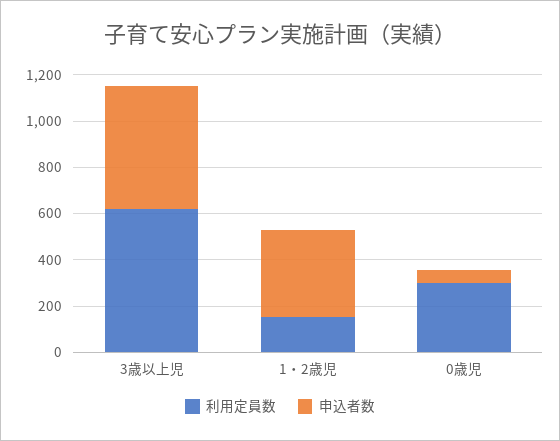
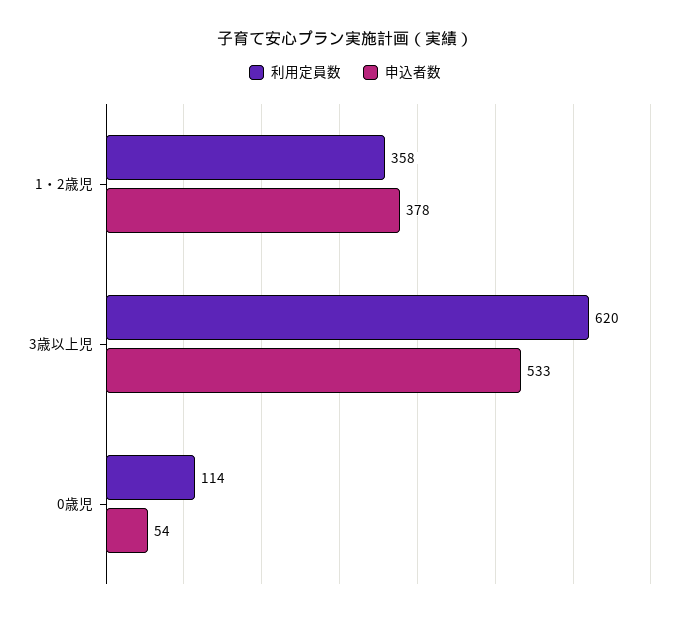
  {
    "利用定員数": {
      "3歳以上児": 620,
-     "1・2歳児": 150,
+     "1・2歳児": 358,
-     "0歳児": 300
+     "0歳児": 114
    },
    "申込者数": {
      "3歳以上児": 533,
      "1・2歳児": 378,
      "0歳児": 54
    }
  }

